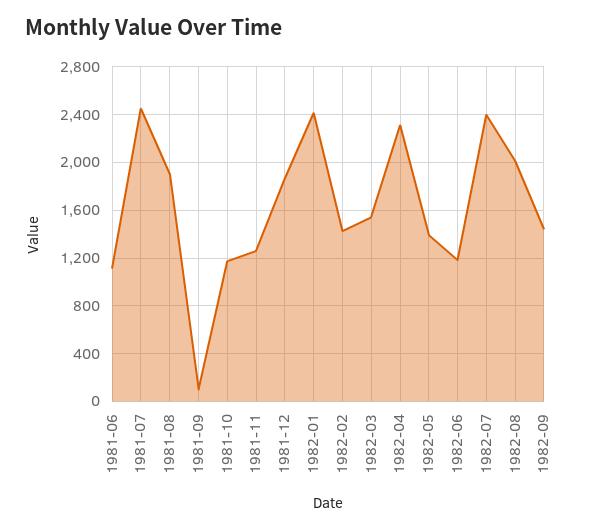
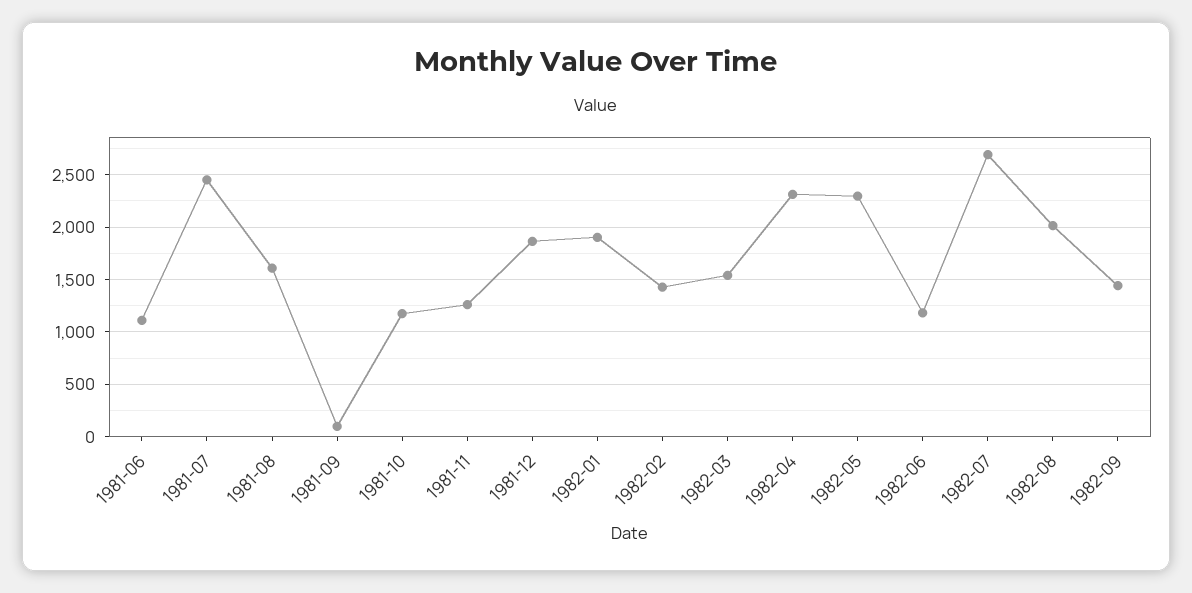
  {
    "1981-06": 1100,
    "1981-07": 2500,
-   "1981-08": 1900,
+   "1981-08": 1600,
    "1981-09": 100,
    "1981-10": 1200,
    "1981-11": 1300,
    "1981-12": 1900,
-   "1982-01": 2400,
+   "1982-01": 1900,
    "1982-02": 1400,
    "1982-03": 1500,
    "1982-04": 2300,
-   "1982-05": 1400,
+   "1982-05": 2300,
    "1982-06": 1200,
-   "1982-07": 2400,
+   "1982-07": 2700,
    "1982-08": 2000,
    "1982-09": 1400
  }

